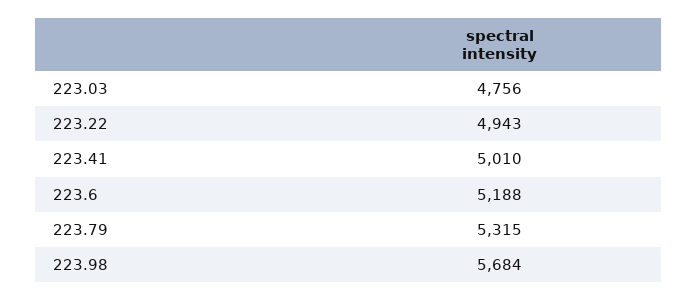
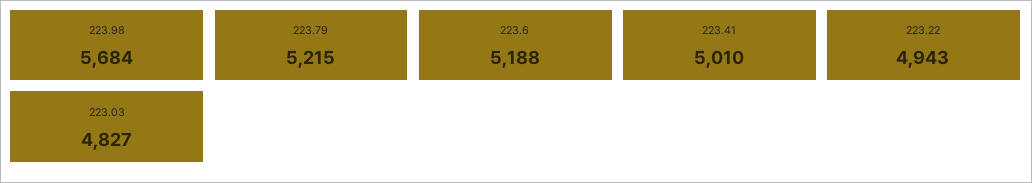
  {
-   "223.03": 4756,
+   "223.03": 4827,
    "223.22": 4943,
    "223.41": 5010,
    "223.6": 5188,
-   "223.79": 5315,
+   "223.79": 5215,
    "223.98": 5684
  }

